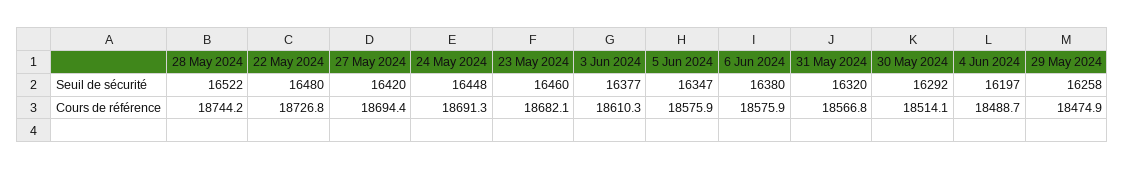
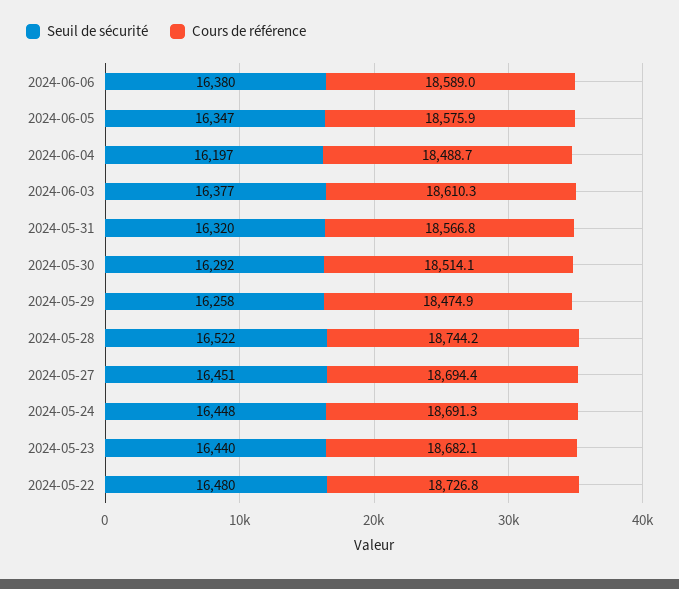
  {
    "Seuil de sécurité": {
      "28 May 2024": 16522,
      "22 May 2024": 16480,
-     "27 May 2024": 16420,
+     "27 May 2024": 16451,
      "24 May 2024": 16448,
-     "23 May 2024": 16460,
+     "23 May 2024": 16440,
      "3 Jun 2024": 16377,
      "5 Jun 2024": 16347,
      "6 Jun 2024": 16380,
      "31 May 2024": 16320,
      "30 May 2024": 16292,
      "4 Jun 2024": 16197,
      "29 May 2024": 16258
    },
    "Cours de référence": {
      "28 May 2024": 18744.2,
      "22 May 2024": 18726.8,
      "27 May 2024": 18694.4,
      "24 May 2024": 18691.3,
      "23 May 2024": 18682.1,
      "3 Jun 2024": 18610.3,
      "5 Jun 2024": 18575.9,
-     "6 Jun 2024": 18575.9,
+     "6 Jun 2024": 18589,
      "31 May 2024": 18566.8,
      "30 May 2024": 18514.1,
      "4 Jun 2024": 18488.7,
      "29 May 2024": 18474.9
    }
  }

